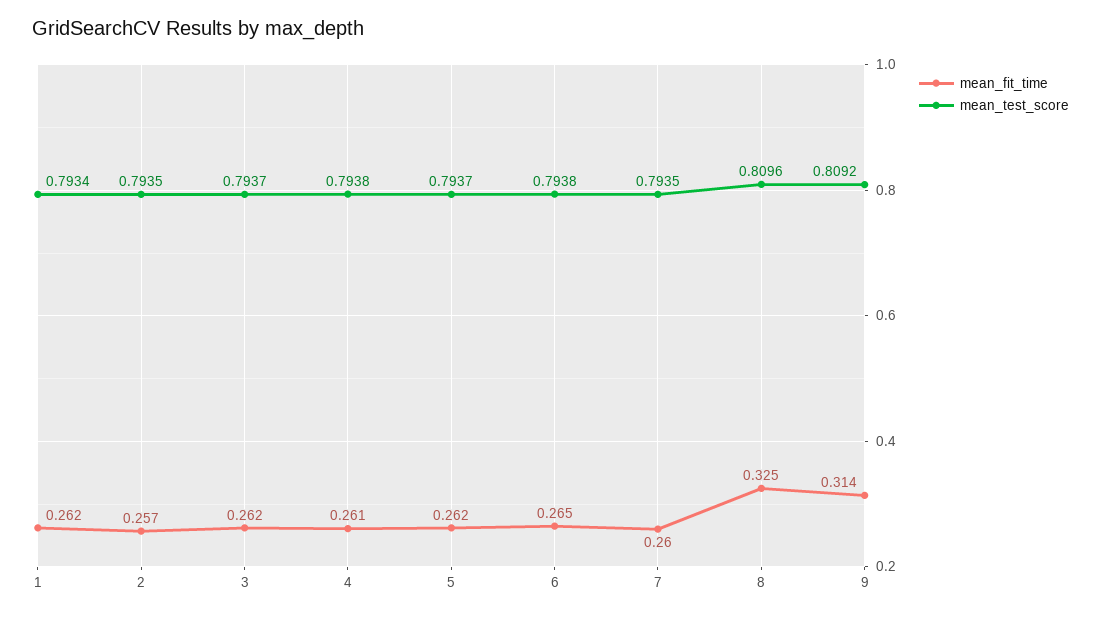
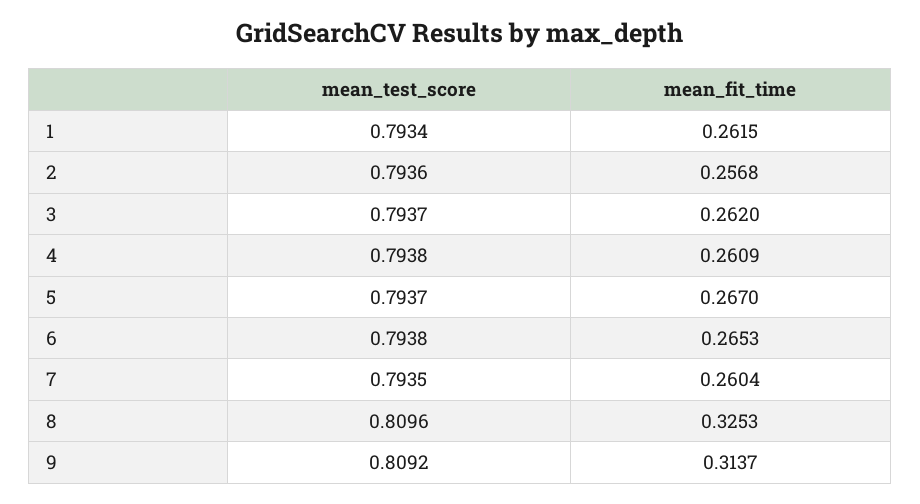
  {
    "mean_fit_time": {
      "1": 0.2615,
      "2": 0.2568,
      "3": 0.262,
      "4": 0.2609,
-     "5": 0.262,
+     "5": 0.267,
      "6": 0.2653,
      "7": 0.2604,
      "8": 0.3253,
      "9": 0.3137
    },
    "mean_test_score": {
      "1": 0.7934,
-     "2": 0.7935,
+     "2": 0.7936,
      "3": 0.7937,
      "4": 0.7938,
      "5": 0.7937,
      "6": 0.7938,
      "7": 0.7935,
      "8": 0.8096,
      "9": 0.8092
    }
  }

